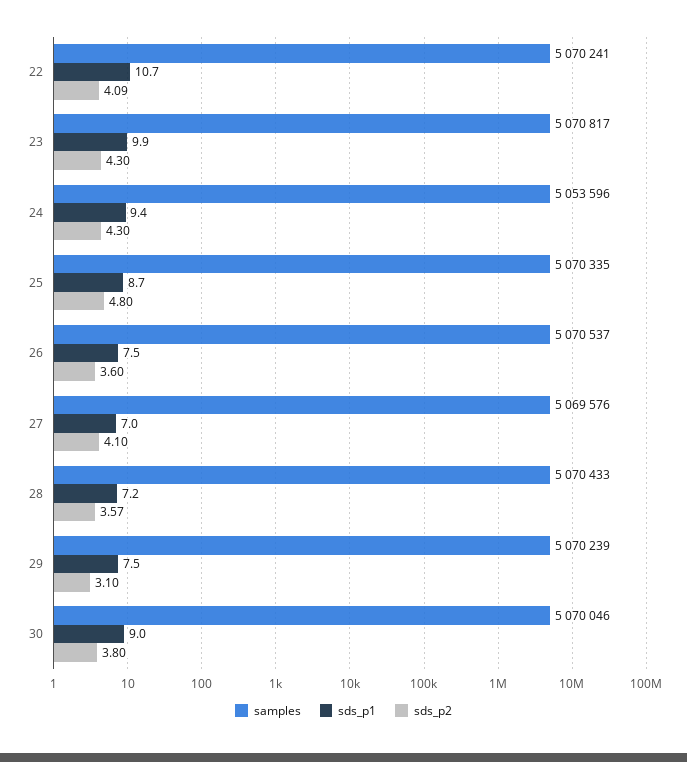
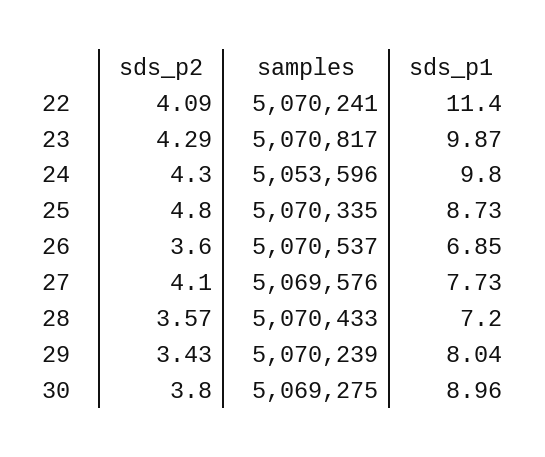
  {
    "samples": {
      "22": 5070241,
      "23": 5070817,
      "24": 5053596,
      "25": 5070335,
      "26": 5070537,
      "27": 5069576,
      "28": 5070433,
      "29": 5070239,
-     "30": 5070046
+     "30": 5069275
    },
    "sds_p1": {
-     "22": 10.7,
+     "22": 11.4,
      "23": 9.87,
-     "24": 9.4,
+     "24": 9.8,
      "25": 8.73,
-     "26": 7.5,
+     "26": 6.85,
-     "27": 7,
+     "27": 7.73,
      "28": 7.2,
-     "29": 7.5,
+     "29": 8.04,
      "30": 8.96
    },
    "sds_p2": {
      "22": 4.09,
-     "23": 4.3,
+     "23": 4.29,
      "24": 4.3,
      "25": 4.8,
      "26": 3.6,
      "27": 4.1,
      "28": 3.57,
-     "29": 3.1,
+     "29": 3.43,
      "30": 3.8
    }
  }

